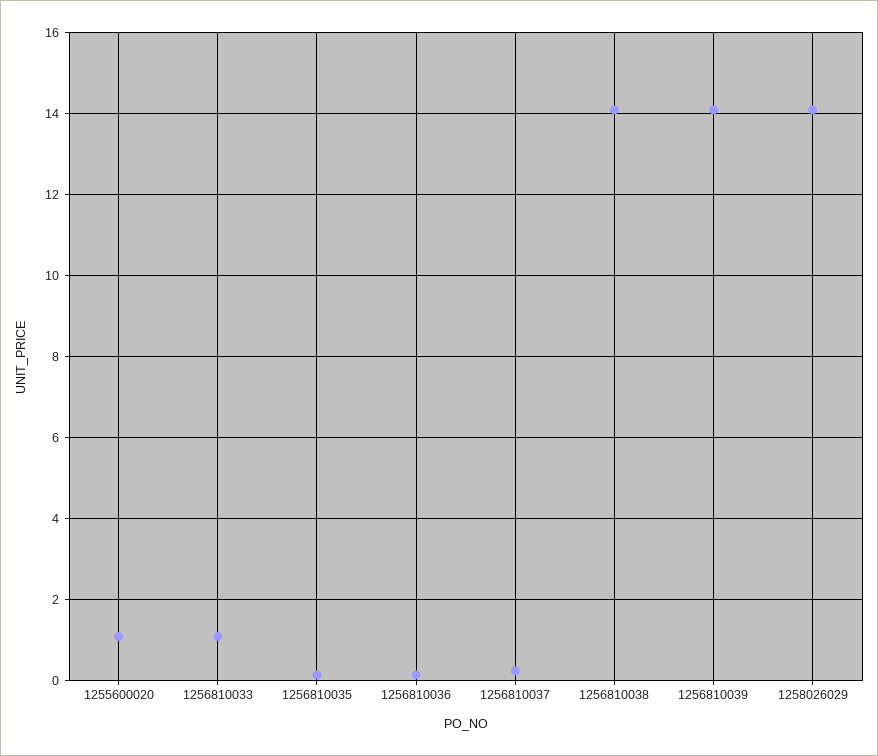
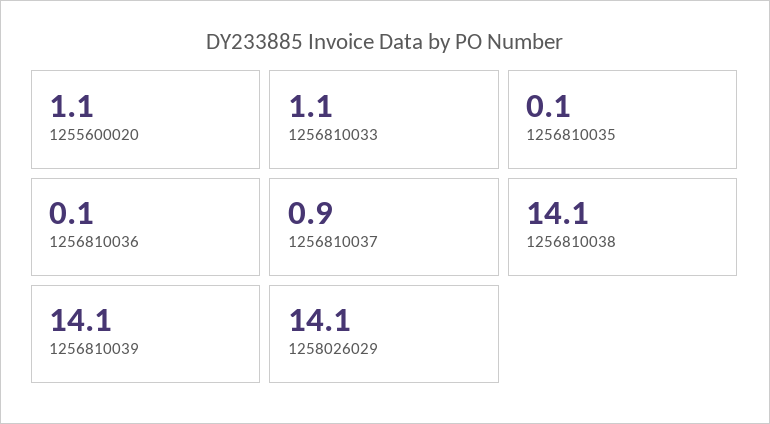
  {
    "1255600020": 1.1,
    "1256810033": 1.1,
    "1256810035": 0.1,
    "1256810036": 0.1,
-   "1256810037": 0.2,
+   "1256810037": 0.9,
    "1256810038": 14.1,
    "1256810039": 14.1,
    "1258026029": 14.1
  }

